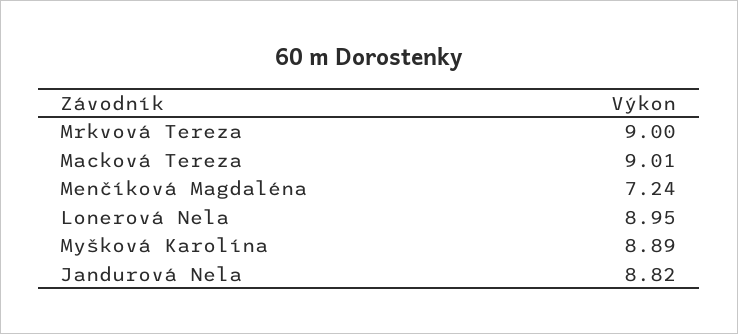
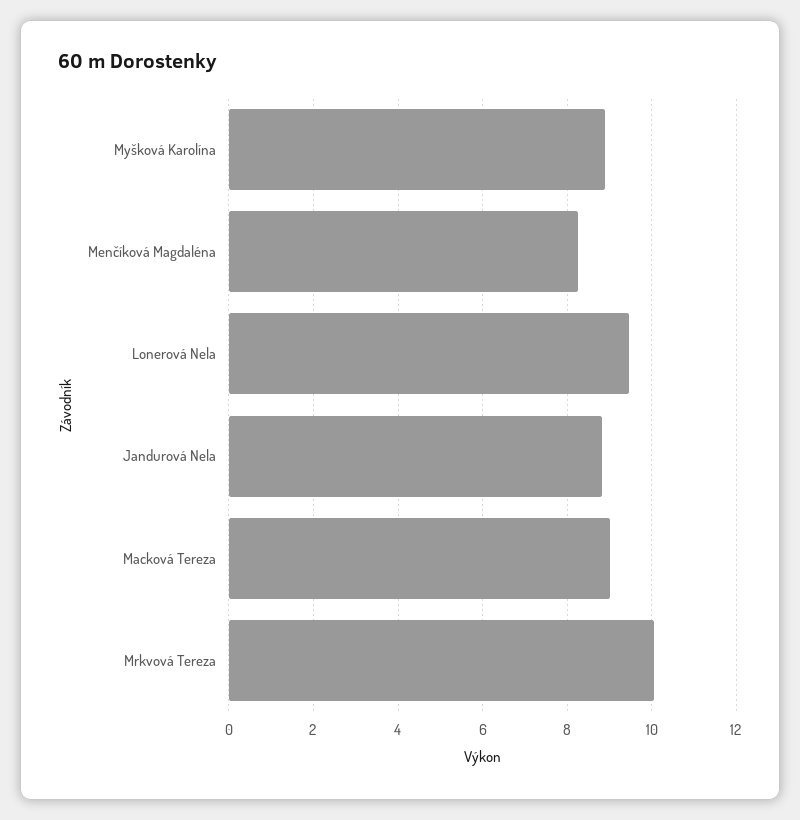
  {
-   "Mrkvová Tereza": 9,
+   "Mrkvová Tereza": 10,
    "Macková Tereza": 9.01,
-   "Menčíková Magdaléna": 7.24,
+   "Menčíková Magdaléna": 8.2,
-   "Lonerová Nela": 8.95,
+   "Lonerová Nela": 9.4,
    "Myšková Karolína": 8.89,
    "Jandurová Nela": 8.82
  }

